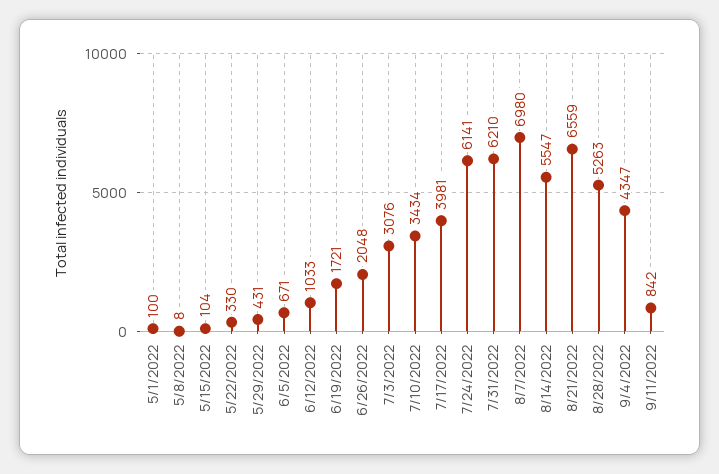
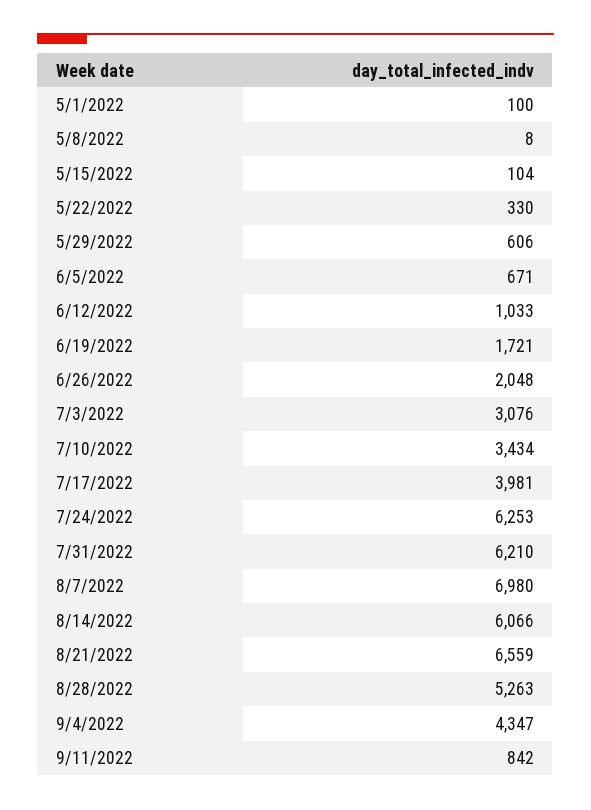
  {
    "5/1/2022": 100,
    "5/8/2022": 8,
    "5/15/2022": 104,
    "5/22/2022": 330,
-   "5/29/2022": 431,
+   "5/29/2022": 606,
    "6/5/2022": 671,
    "6/12/2022": 1033,
    "6/19/2022": 1721,
    "6/26/2022": 2048,
    "7/3/2022": 3076,
    "7/10/2022": 3434,
    "7/17/2022": 3981,
-   "7/24/2022": 6141,
+   "7/24/2022": 6253,
    "7/31/2022": 6210,
    "8/7/2022": 6980,
-   "8/14/2022": 5547,
+   "8/14/2022": 6066,
    "8/21/2022": 6559,
    "8/28/2022": 5263,
    "9/4/2022": 4347,
    "9/11/2022": 842
  }

